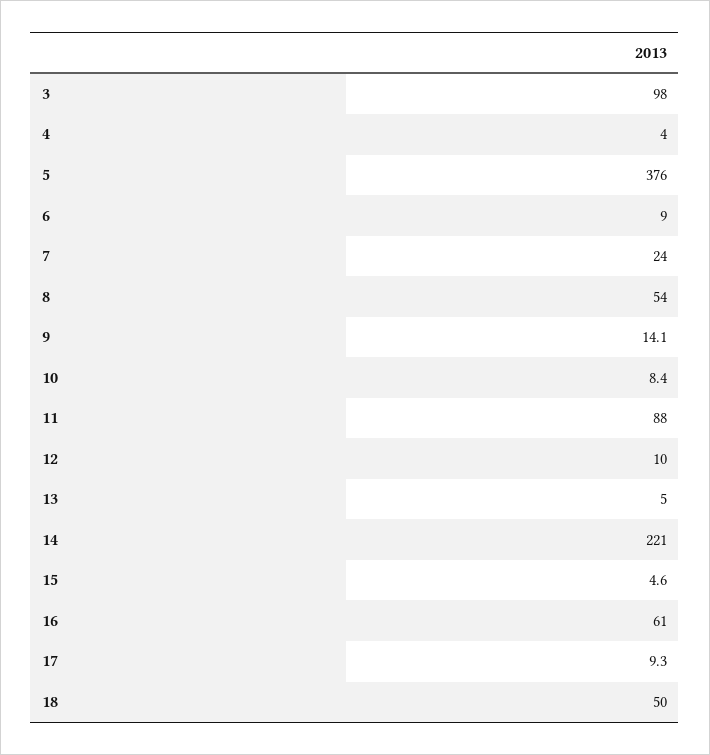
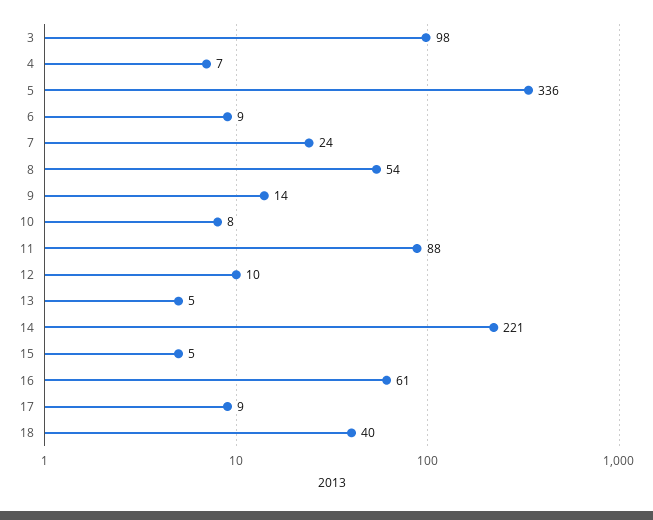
  {
    "3": 98,
-   "4": 4,
+   "4": 7,
-   "5": 376,
+   "5": 336,
    "6": 9,
    "7": 24,
    "8": 54,
    "9": 14.1,
    "10": 8.4,
    "11": 88,
    "12": 10,
    "13": 5,
    "14": 221,
    "15": 4.6,
    "16": 61,
    "17": 9.3,
-   "18": 50
+   "18": 40
  }

